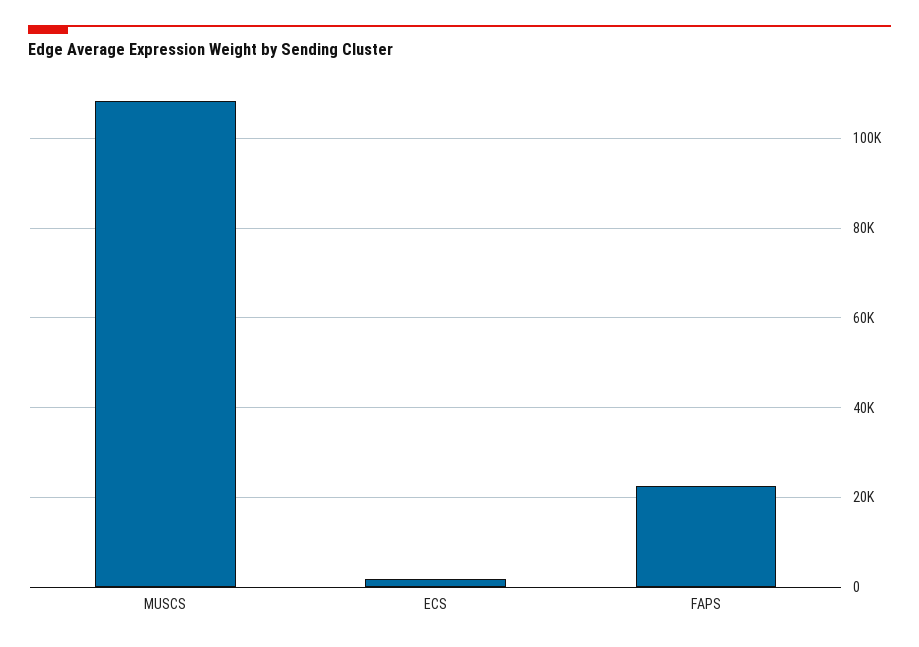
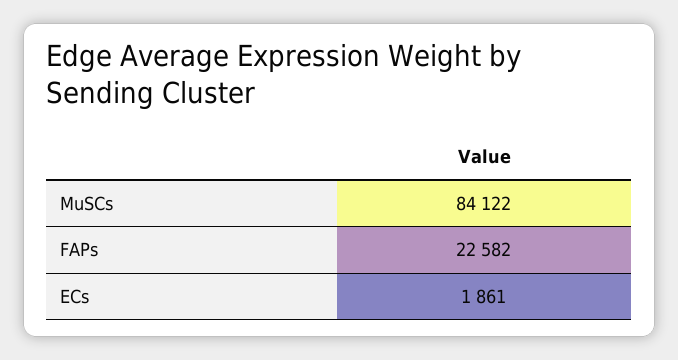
  {
-   "MUSCS": 108000,
+   "MUSCS": 84122,
    "ECS": 1861,
    "FAPS": 22582
  }

